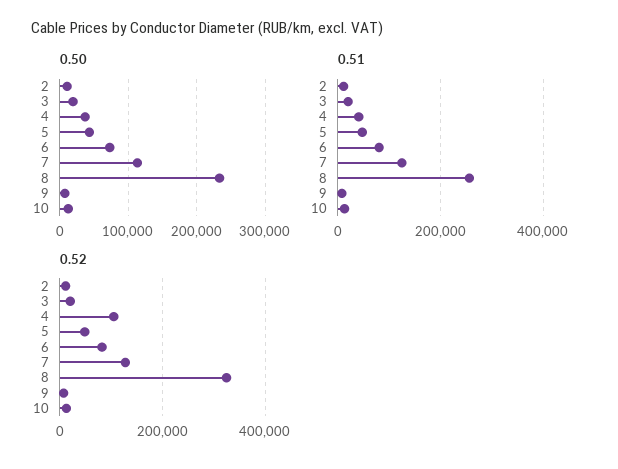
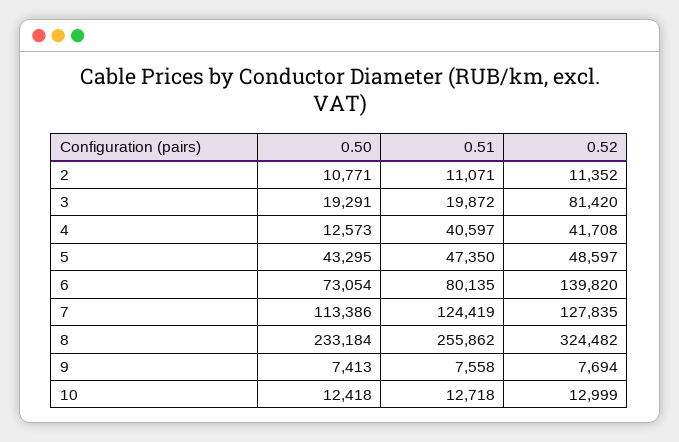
  {
    "0.50": {
      "2": 10771,
      "3": 19291,
-     "4": 40000,
+     "4": 12573,
      "5": 43295,
      "6": 73054,
      "7": 113386,
      "8": 233184,
      "9": 7413,
      "10": 12418
    },
    "0.51": {
      "2": 11071,
      "3": 19872,
      "4": 40597,
      "5": 47350,
      "6": 80135,
      "7": 124419,
      "8": 255862,
      "9": 7558,
      "10": 12718
    },
    "0.52": {
      "2": 11352,
-     "3": 20000,
+     "3": 81420,
-     "4": 100000,
+     "4": 41708,
      "5": 48597,
-     "6": 80000,
+     "6": 139820,
      "7": 127835,
      "8": 324482,
      "9": 7694,
      "10": 12999
    }
  }

